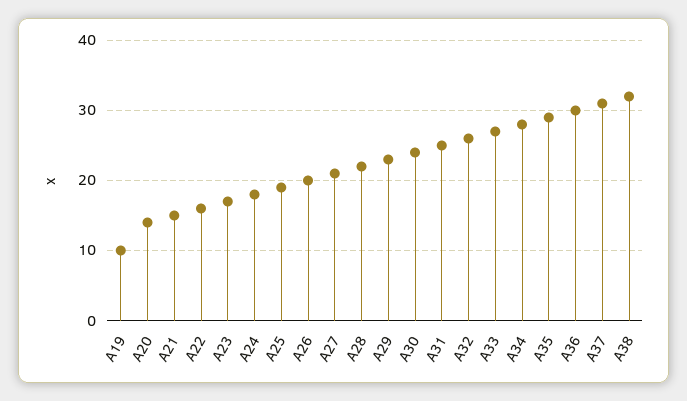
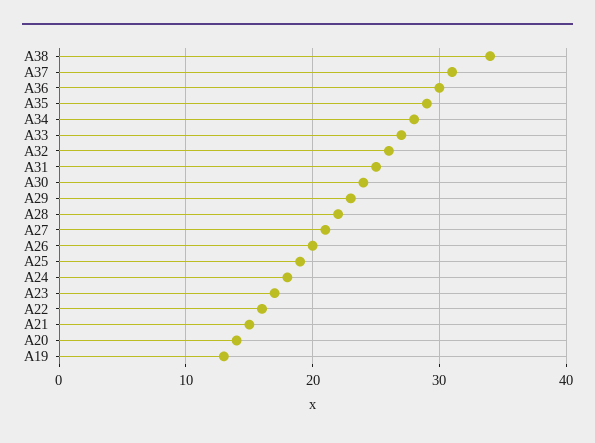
  {
-   "A19": 10,
+   "A19": 13,
    "A20": 14,
    "A21": 15,
    "A22": 16,
    "A23": 17,
    "A24": 18,
    "A25": 19,
    "A26": 20,
    "A27": 21,
    "A28": 22,
    "A29": 23,
    "A30": 24,
    "A31": 25,
    "A32": 26,
    "A33": 27,
    "A34": 28,
    "A35": 29,
    "A36": 30,
    "A37": 31,
-   "A38": 32
+   "A38": 34
  }

